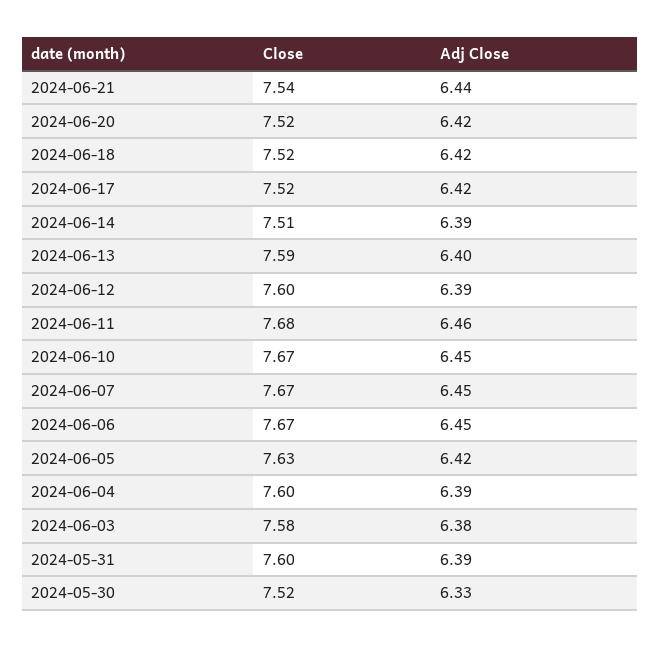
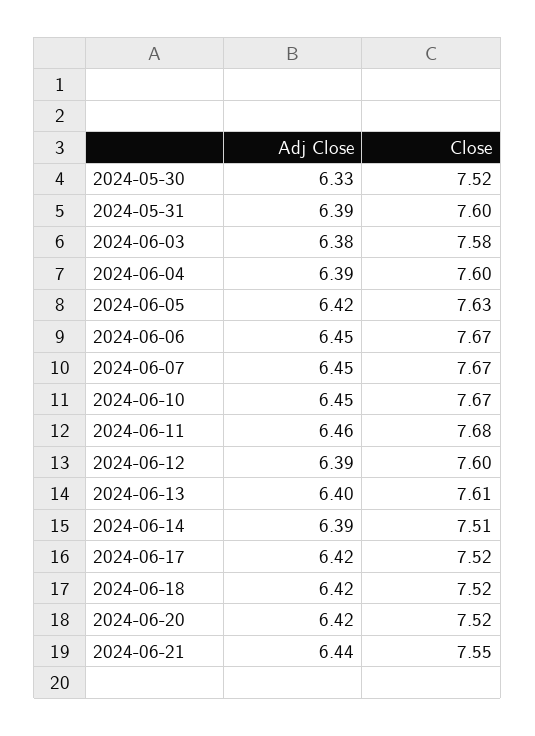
  {
    "Close": {
-     "2024-06-21": 7.54,
+     "2024-06-21": 7.55,
      "2024-06-20": 7.52,
      "2024-06-18": 7.52,
      "2024-06-17": 7.52,
      "2024-06-14": 7.51,
-     "2024-06-13": 7.59,
+     "2024-06-13": 7.61,
      "2024-06-12": 7.6,
      "2024-06-11": 7.68,
      "2024-06-10": 7.67,
      "2024-06-07": 7.67,
      "2024-06-06": 7.67,
      "2024-06-05": 7.63,
      "2024-06-04": 7.6,
      "2024-06-03": 7.58,
      "2024-05-31": 7.6,
      "2024-05-30": 7.52
    },
    "Adj Close": {
      "2024-06-21": 6.44,
      "2024-06-20": 6.42,
      "2024-06-18": 6.42,
      "2024-06-17": 6.42,
      "2024-06-14": 6.39,
      "2024-06-13": 6.4,
      "2024-06-12": 6.39,
      "2024-06-11": 6.46,
      "2024-06-10": 6.45,
      "2024-06-07": 6.45,
      "2024-06-06": 6.45,
      "2024-06-05": 6.42,
      "2024-06-04": 6.39,
      "2024-06-03": 6.38,
      "2024-05-31": 6.39,
      "2024-05-30": 6.33
    }
  }

